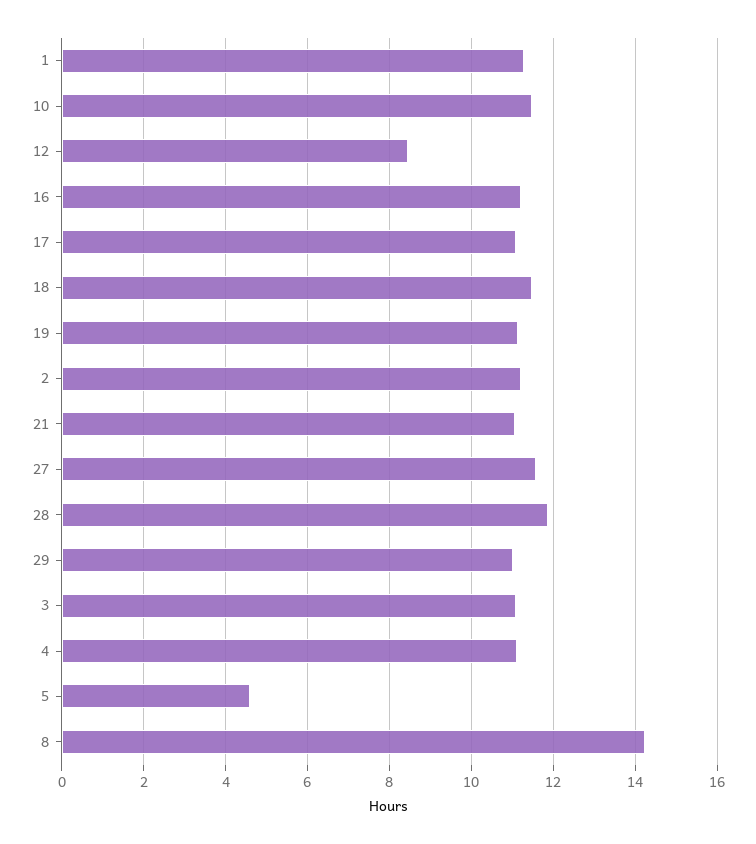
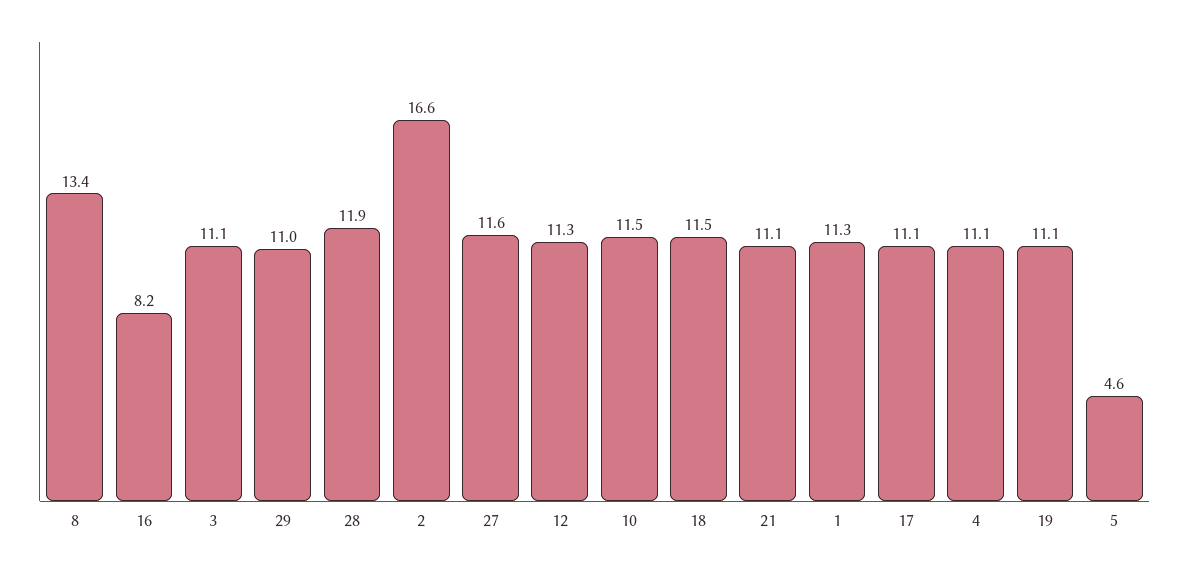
  {
    "1": 11.3,
    "10": 11.5,
-   "12": 8.4,
+   "12": 11.3,
-   "16": 11.2,
+   "16": 8.2,
    "17": 11.1,
    "18": 11.5,
    "19": 11.1,
-   "2": 11.2,
+   "2": 16.6,
    "21": 11.1,
    "27": 11.6,
    "28": 11.9,
    "29": 11,
    "3": 11.1,
    "4": 11.1,
    "5": 4.6,
-   "8": 14.2
+   "8": 13.4
  }

